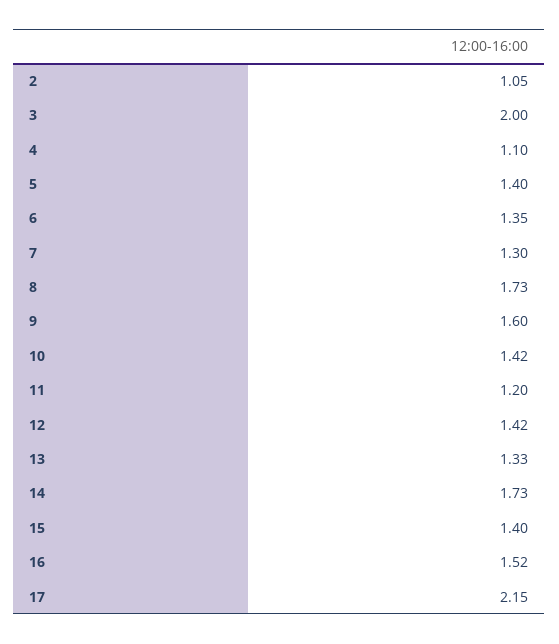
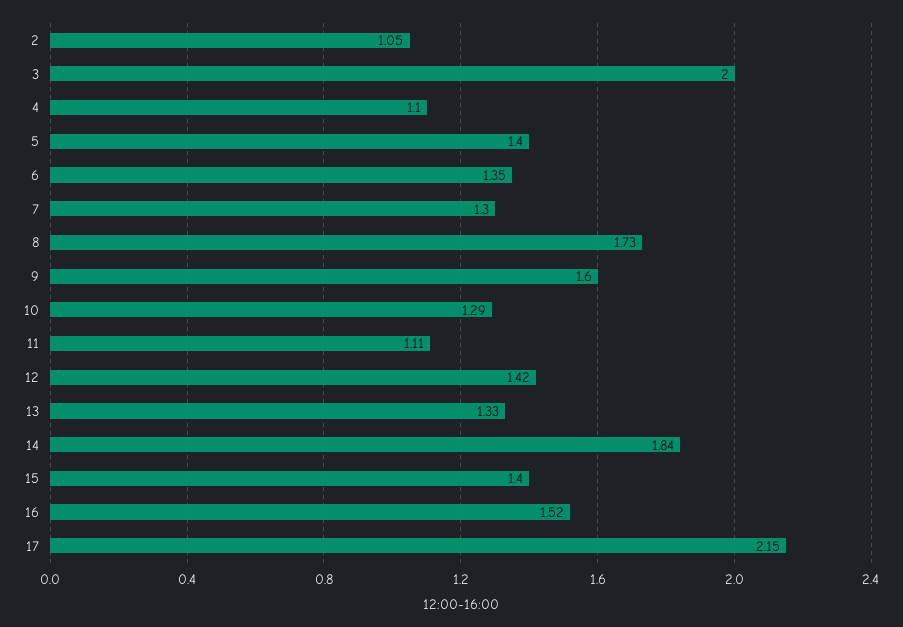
  {
    "2": 1.05,
    "3": 2,
    "4": 1.1,
    "5": 1.4,
    "6": 1.35,
    "7": 1.3,
    "8": 1.73,
    "9": 1.6,
-   "10": 1.42,
+   "10": 1.29,
-   "11": 1.2,
+   "11": 1.11,
    "12": 1.42,
    "13": 1.33,
-   "14": 1.73,
+   "14": 1.84,
    "15": 1.4,
    "16": 1.52,
    "17": 2.15
  }

